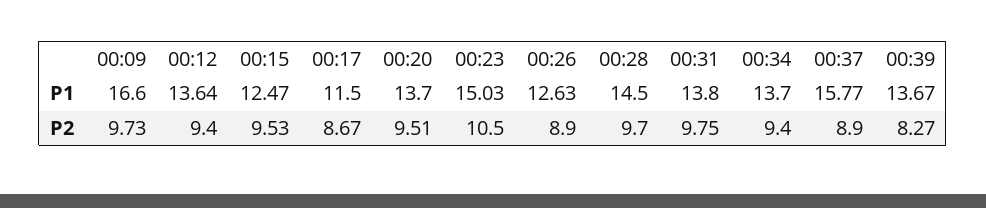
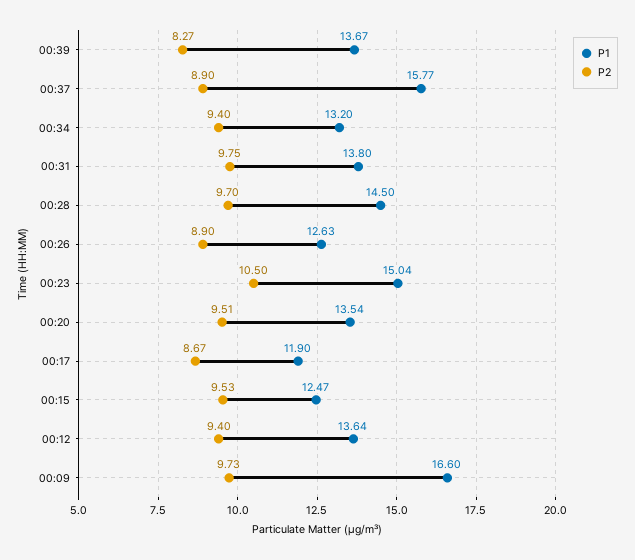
  {
    "P1": {
      "00:09": 16.6,
      "00:12": 13.64,
      "00:15": 12.47,
-     "00:17": 11.5,
+     "00:17": 11.9,
-     "00:20": 13.7,
+     "00:20": 13.54,
-     "00:23": 15.03,
+     "00:23": 15.04,
      "00:26": 12.63,
      "00:28": 14.5,
      "00:31": 13.8,
-     "00:34": 13.7,
+     "00:34": 13.2,
      "00:37": 15.77,
      "00:39": 13.67
    },
    "P2": {
      "00:09": 9.73,
      "00:12": 9.4,
      "00:15": 9.53,
      "00:17": 8.67,
      "00:20": 9.51,
      "00:23": 10.5,
      "00:26": 8.9,
      "00:28": 9.7,
      "00:31": 9.75,
      "00:34": 9.4,
      "00:37": 8.9,
      "00:39": 8.27
    }
  }

